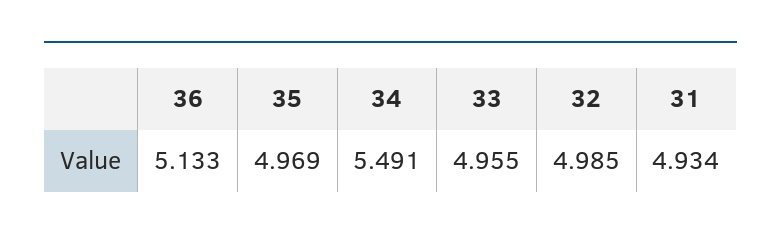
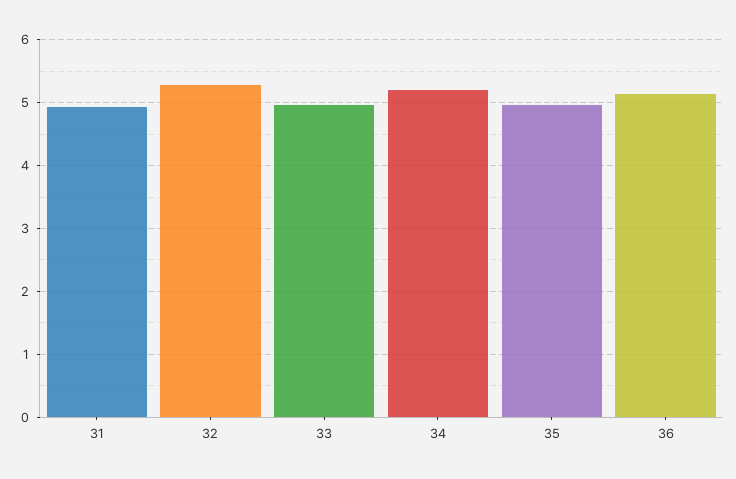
  {
    "36": 5.133,
    "35": 4.969,
-   "34": 5.491,
+   "34": 5.2,
    "33": 4.955,
-   "32": 4.985,
+   "32": 5.3,
    "31": 4.934
  }

